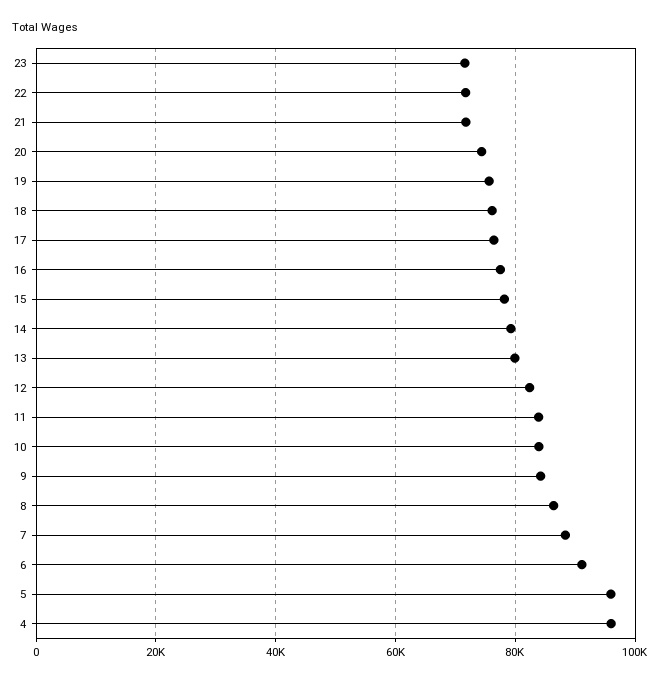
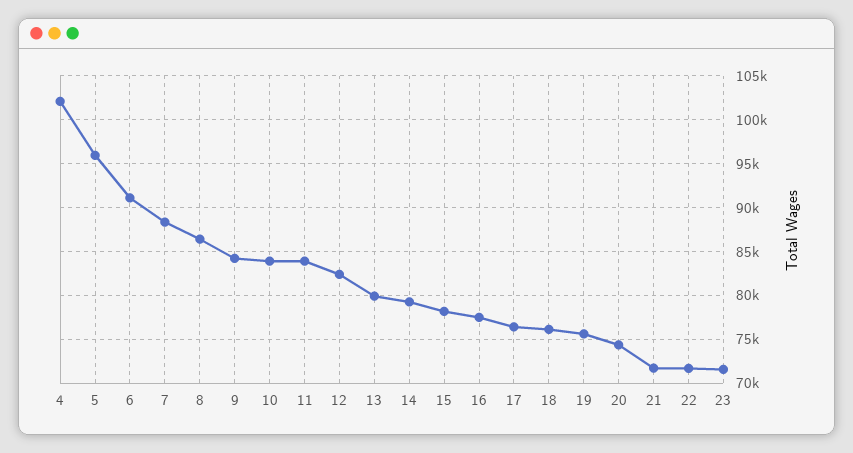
  {
    "23": 72000,
    "22": 72000,
    "21": 72000,
    "20": 74000,
    "19": 76000,
    "18": 76000,
    "17": 76000,
    "16": 78000,
    "15": 78000,
    "14": 79000,
    "13": 80000,
    "12": 82000,
    "11": 84000,
    "10": 84000,
    "9": 84000,
    "8": 86000,
    "7": 88000,
    "6": 91000,
    "5": 96000,
-   "4": 96000
+   "4": 102000
  }

